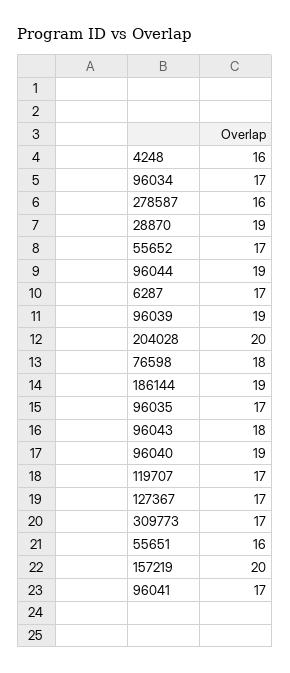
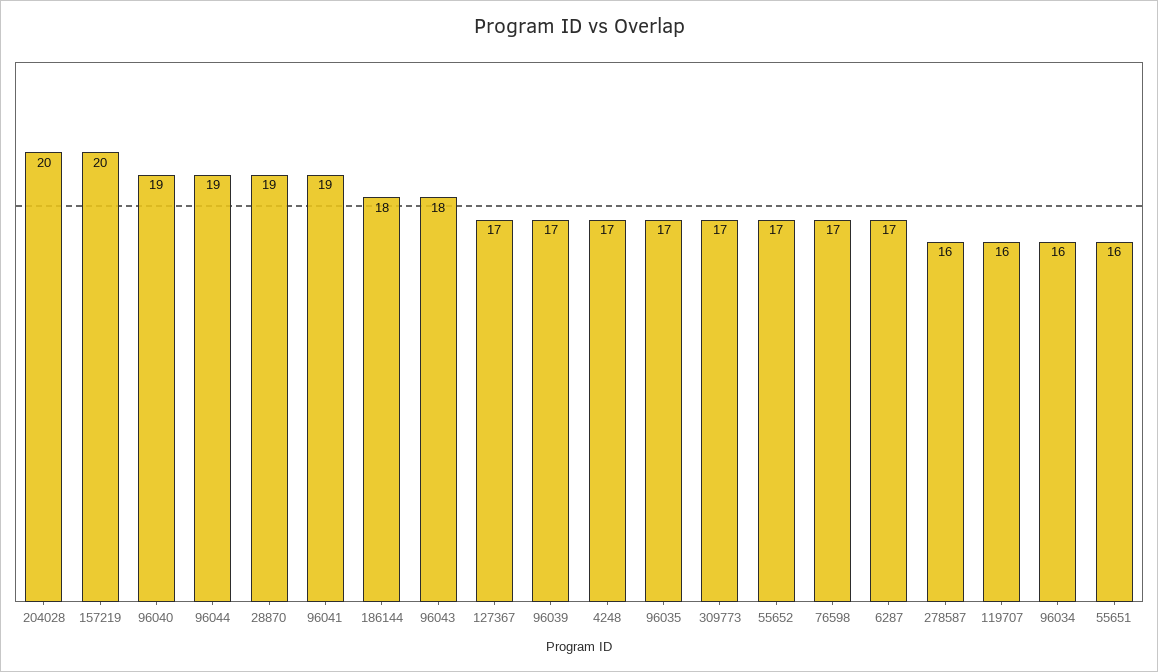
  {
-   "4248": 16,
+   "4248": 17,
-   "96034": 17,
+   "96034": 16,
    "278587": 16,
    "28870": 19,
    "55652": 17,
    "96044": 19,
    "6287": 17,
-   "96039": 19,
+   "96039": 17,
    "204028": 20,
-   "76598": 18,
+   "76598": 17,
-   "186144": 19,
+   "186144": 18,
    "96035": 17,
    "96043": 18,
    "96040": 19,
-   "119707": 17,
+   "119707": 16,
    "127367": 17,
    "309773": 17,
    "55651": 16,
    "157219": 20,
-   "96041": 17
+   "96041": 19
  }

